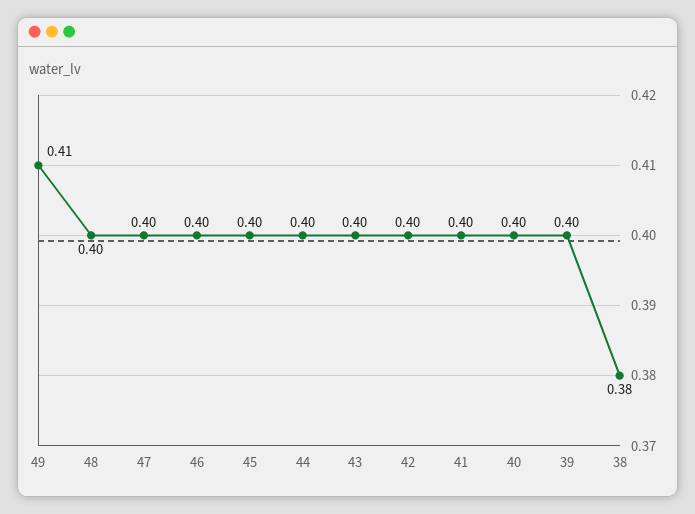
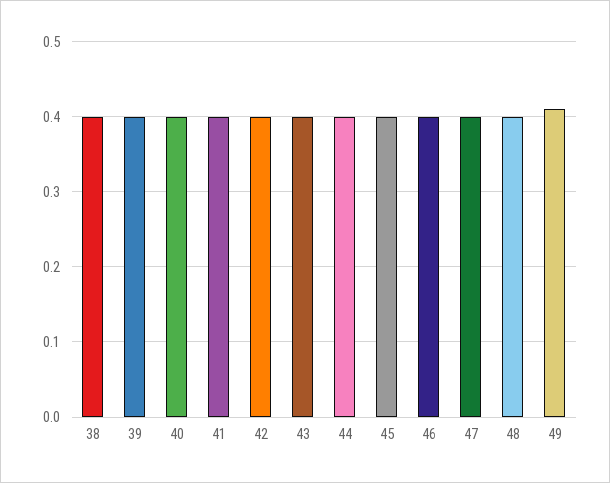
  {
    "49": 0.41,
    "48": 0.4,
    "47": 0.4,
    "46": 0.4,
    "45": 0.4,
    "44": 0.4,
    "43": 0.4,
    "42": 0.4,
    "41": 0.4,
    "40": 0.4,
    "39": 0.4,
-   "38": 0.38
+   "38": 0.4
  }

